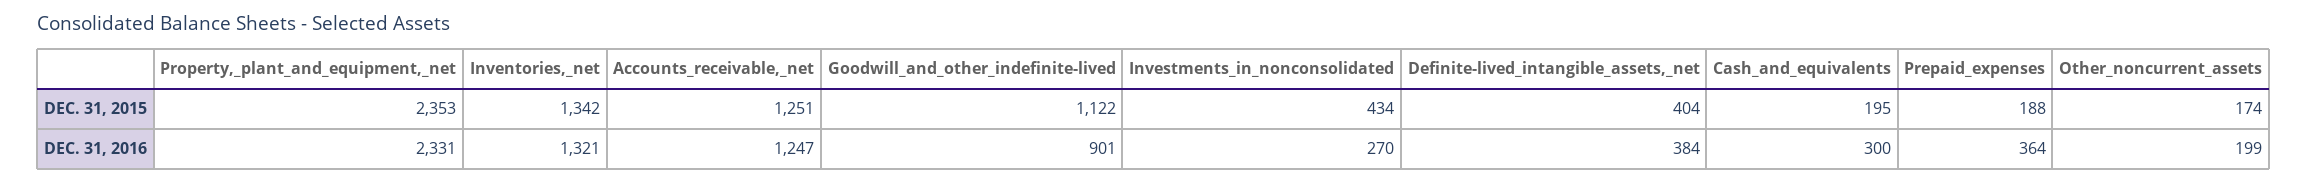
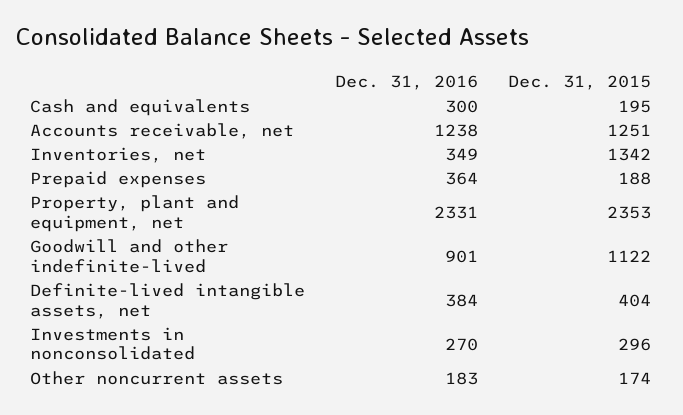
  {
    "Property,_plant_and_equipment,_net": {
      "DEC. 31, 2015": 2353,
      "DEC. 31, 2016": 2331
    },
    "Inventories,_net": {
      "DEC. 31, 2015": 1342,
-     "DEC. 31, 2016": 1321
+     "DEC. 31, 2016": 349
    },
    "Accounts_receivable,_net": {
      "DEC. 31, 2015": 1251,
-     "DEC. 31, 2016": 1247
+     "DEC. 31, 2016": 1238
    },
    "Goodwill_and_other_indefinite-lived": {
      "DEC. 31, 2015": 1122,
      "DEC. 31, 2016": 901
    },
    "Investments_in_nonconsolidated": {
-     "DEC. 31, 2015": 434,
+     "DEC. 31, 2015": 296,
      "DEC. 31, 2016": 270
    },
    "Definite-lived_intangible_assets,_net": {
      "DEC. 31, 2015": 404,
      "DEC. 31, 2016": 384
    },
    "Cash_and_equivalents": {
      "DEC. 31, 2015": 195,
      "DEC. 31, 2016": 300
    },
    "Prepaid_expenses": {
      "DEC. 31, 2015": 188,
      "DEC. 31, 2016": 364
    },
    "Other_noncurrent_assets": {
      "DEC. 31, 2015": 174,
-     "DEC. 31, 2016": 199
+     "DEC. 31, 2016": 183
    }
  }

